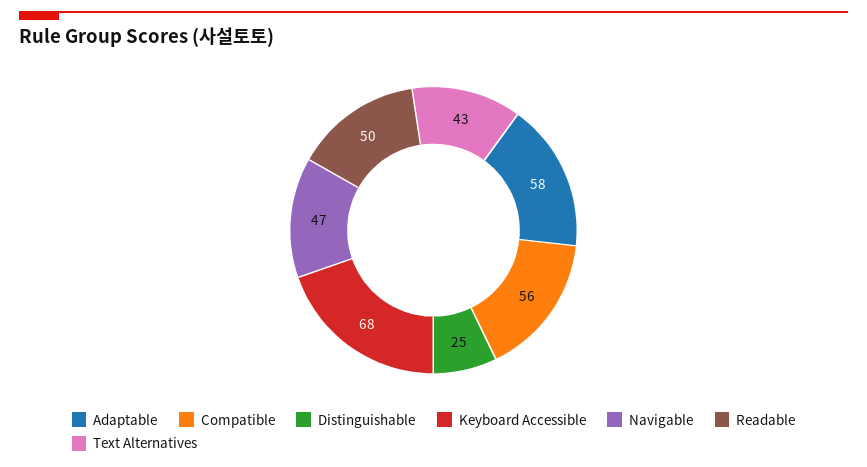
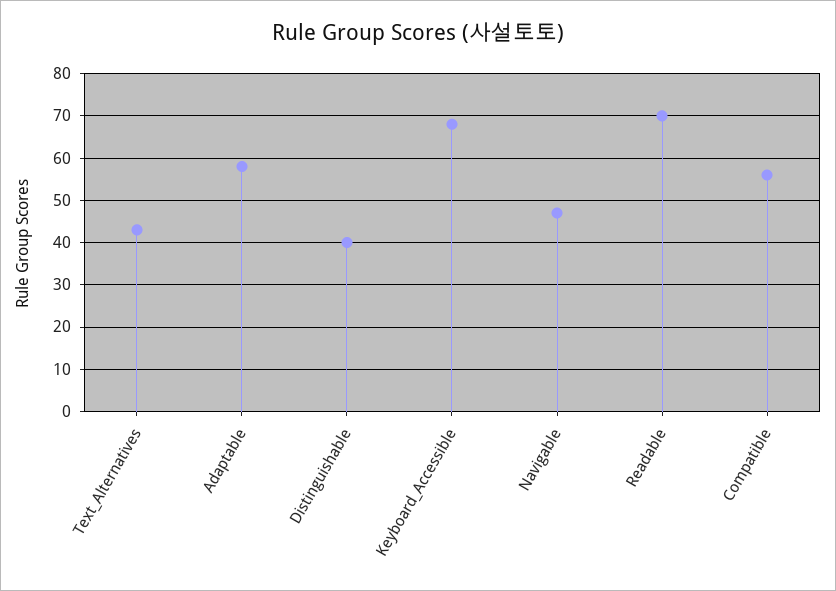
  {
    "Adaptable": 58,
    "Compatible": 56,
-   "Distinguishable": 25,
+   "Distinguishable": 40,
    "Keyboard Accessible": 68,
    "Navigable": 47,
-   "Readable": 50,
+   "Readable": 70,
    "Text Alternatives": 43
  }

